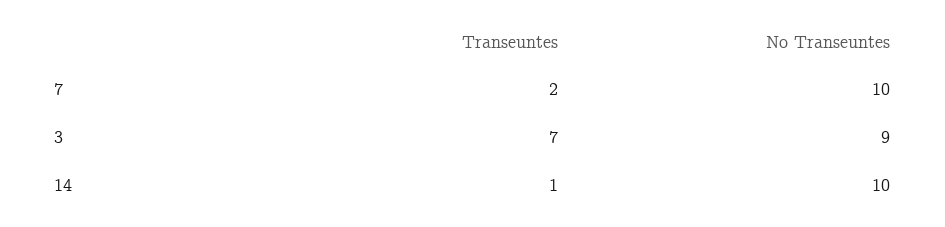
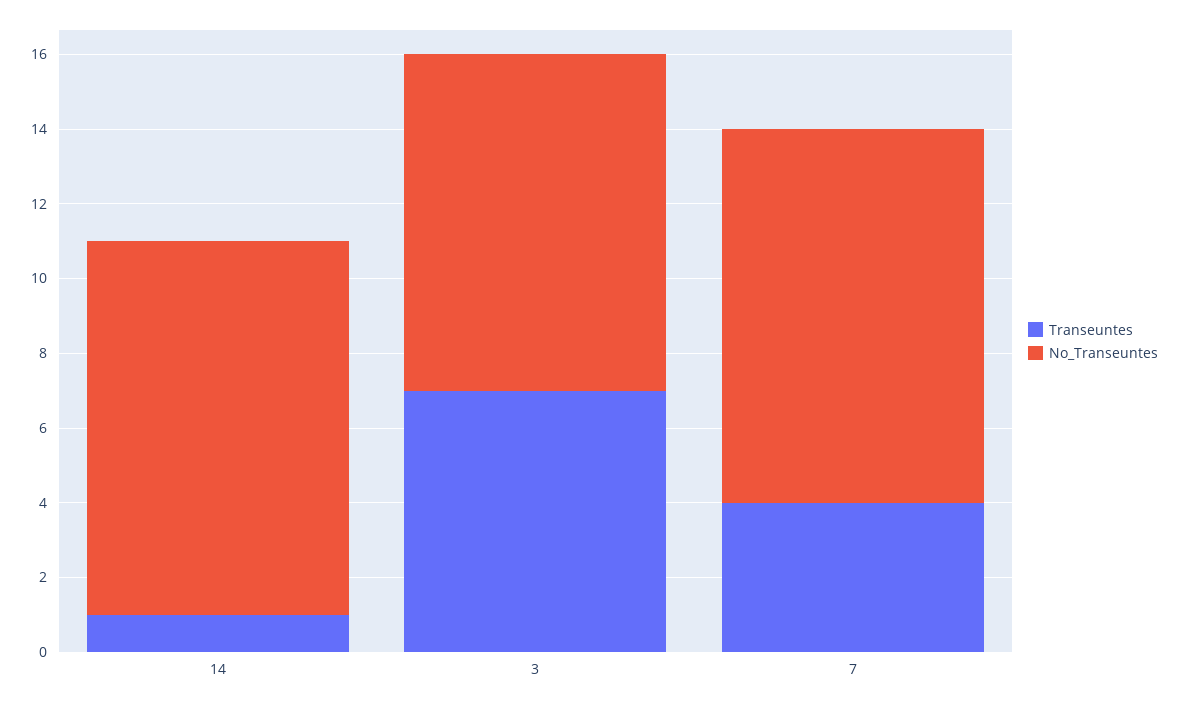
  {
    "Transeuntes": {
-     "7": 2,
+     "7": 4,
      "3": 7,
      "14": 1
    },
    "No Transeuntes": {
      "7": 10,
      "3": 9,
      "14": 10
    }
  }

